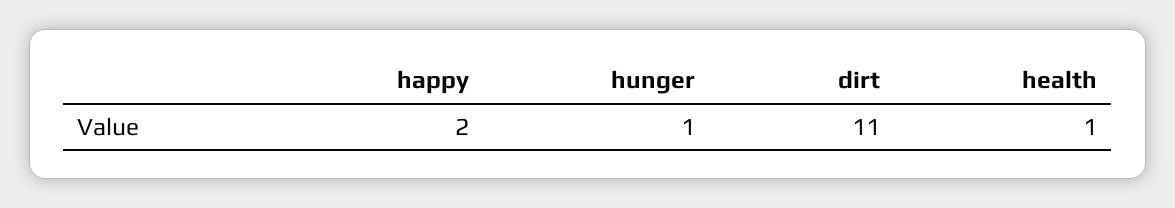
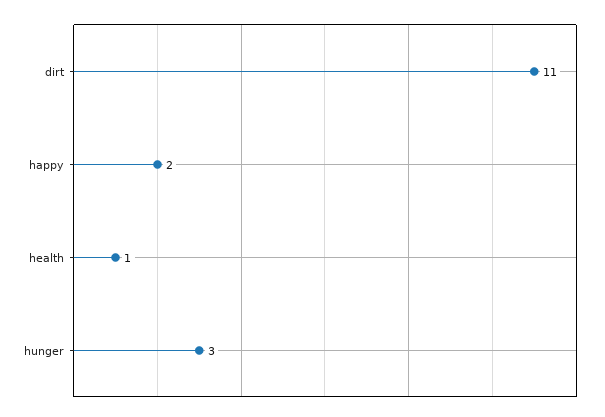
  {
    "happy": 2,
-   "hunger": 1,
+   "hunger": 3,
    "dirt": 11,
    "health": 1
  }

